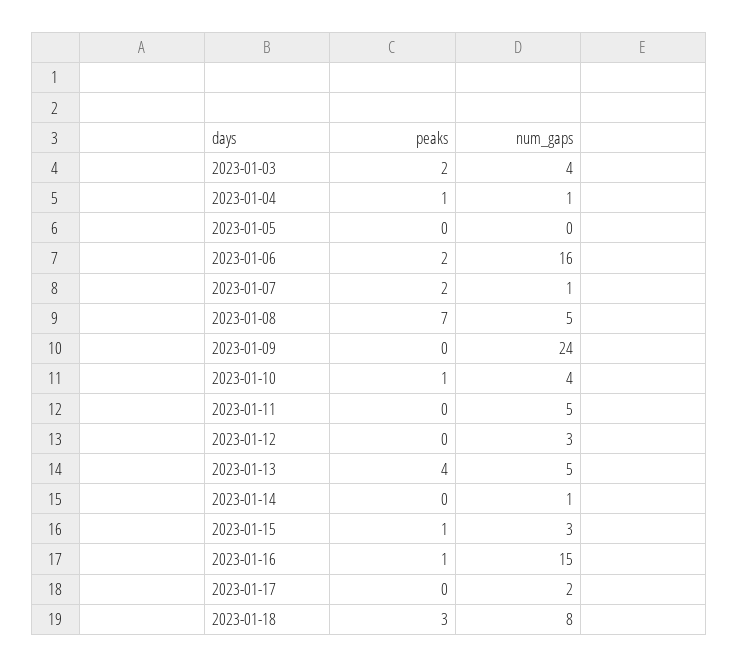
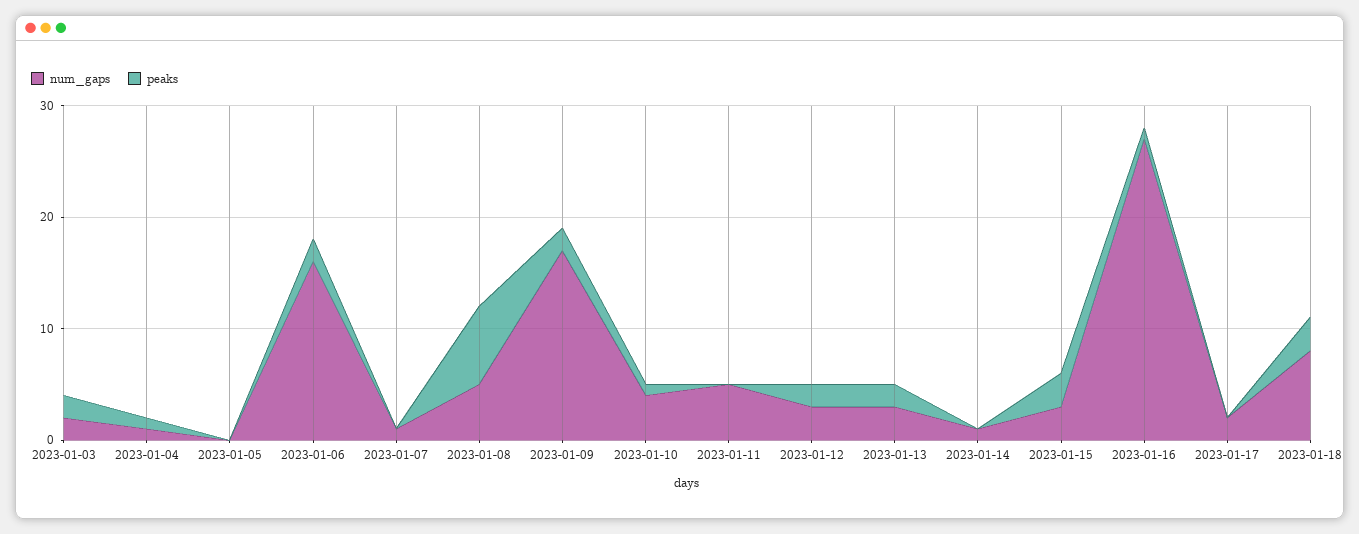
  {
    "peaks": {
      "2023-01-03": 2,
      "2023-01-04": 1,
      "2023-01-05": 0,
      "2023-01-06": 2,
-     "2023-01-07": 2,
+     "2023-01-07": 0,
      "2023-01-08": 7,
-     "2023-01-09": 0,
+     "2023-01-09": 2,
      "2023-01-10": 1,
      "2023-01-11": 0,
-     "2023-01-12": 0,
+     "2023-01-12": 2,
-     "2023-01-13": 4,
+     "2023-01-13": 2,
      "2023-01-14": 0,
-     "2023-01-15": 1,
+     "2023-01-15": 3,
      "2023-01-16": 1,
      "2023-01-17": 0,
      "2023-01-18": 3
    },
    "num_gaps": {
-     "2023-01-03": 4,
+     "2023-01-03": 2,
      "2023-01-04": 1,
      "2023-01-05": 0,
      "2023-01-06": 16,
      "2023-01-07": 1,
      "2023-01-08": 5,
-     "2023-01-09": 24,
+     "2023-01-09": 17,
      "2023-01-10": 4,
      "2023-01-11": 5,
      "2023-01-12": 3,
-     "2023-01-13": 5,
+     "2023-01-13": 3,
      "2023-01-14": 1,
      "2023-01-15": 3,
-     "2023-01-16": 15,
+     "2023-01-16": 27,
      "2023-01-17": 2,
      "2023-01-18": 8
    }
  }

